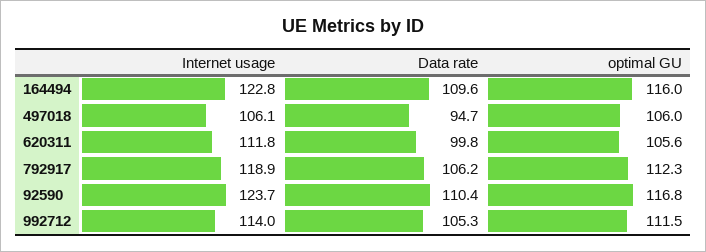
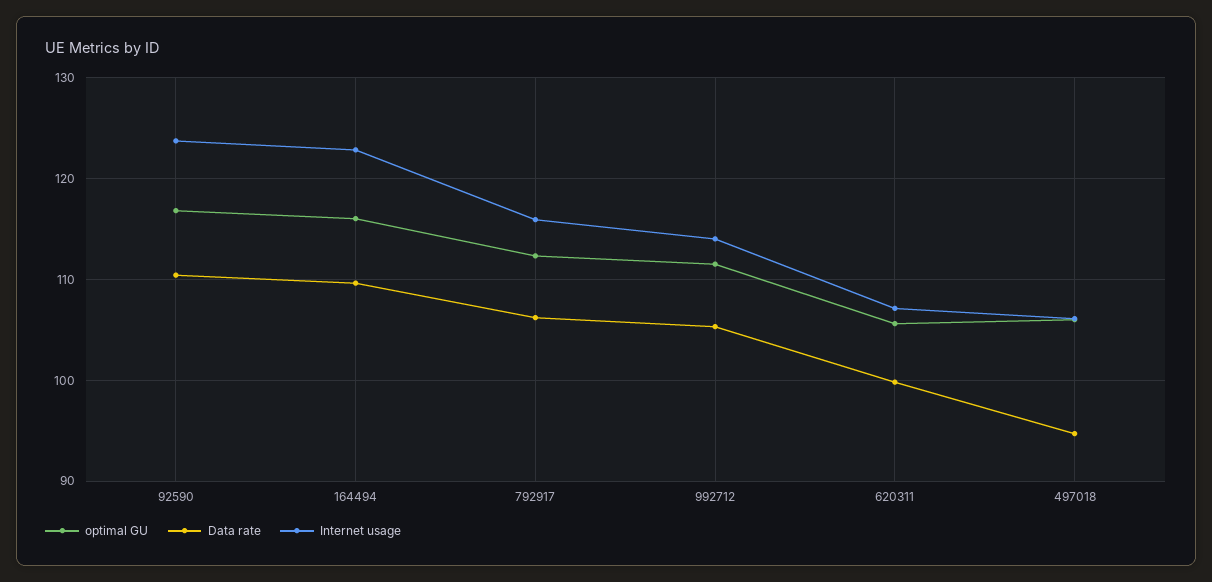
  {
    "Internet usage": {
      "164494": 122.8,
      "497018": 106.1,
-     "620311": 111.8,
+     "620311": 107,
-     "792917": 118.9,
+     "792917": 116,
      "92590": 123.7,
      "992712": 114
    },
    "Data rate": {
      "164494": 109.6,
      "497018": 94.7,
      "620311": 99.8,
      "792917": 106.2,
      "92590": 110.4,
      "992712": 105.3
    },
    "optimal GU": {
      "164494": 116,
      "497018": 106,
      "620311": 105.6,
      "792917": 112.3,
      "92590": 116.8,
      "992712": 111.5
    }
  }

